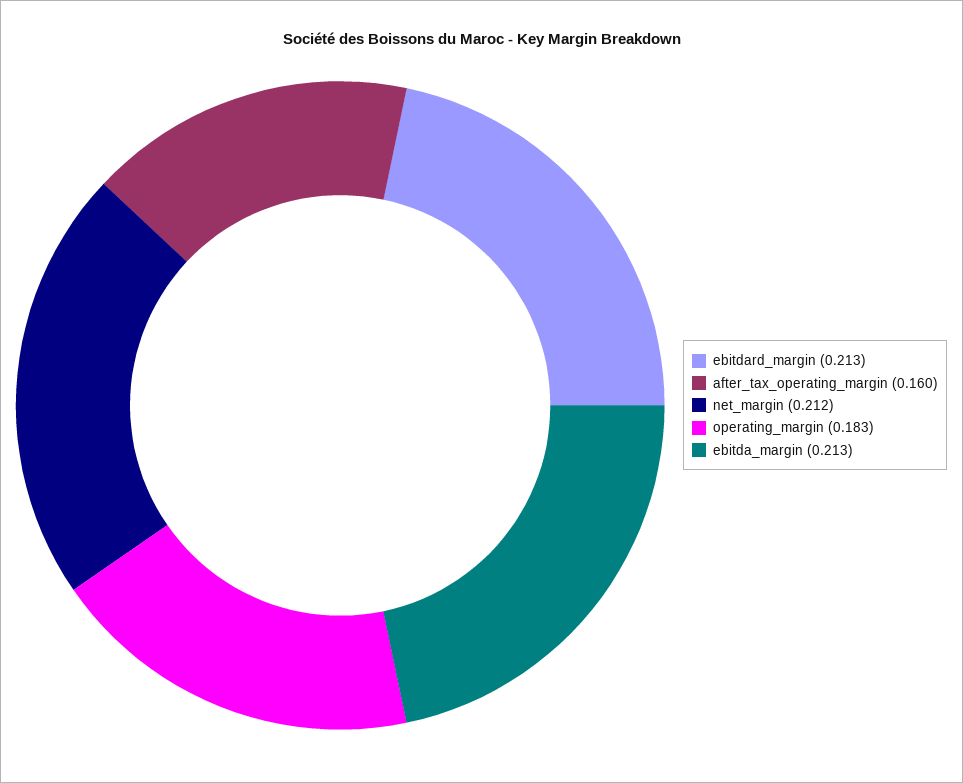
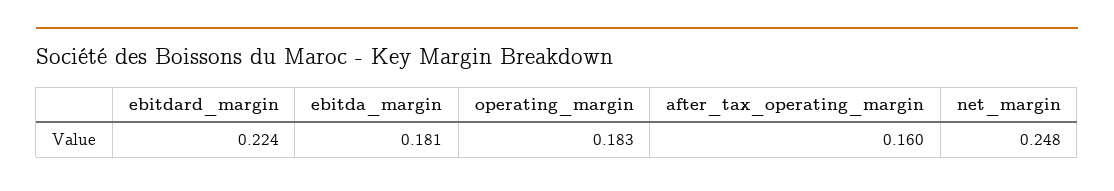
  {
-   "ebitdard_margin": 0.213,
+   "ebitdard_margin": 0.224,
    "after_tax_operating_margin": 0.16,
-   "net_margin": 0.212,
+   "net_margin": 0.248,
    "operating_margin": 0.183,
-   "ebitda_margin": 0.213
+   "ebitda_margin": 0.181
  }

